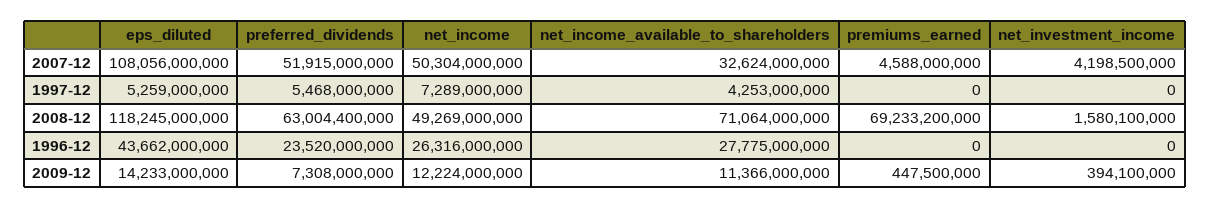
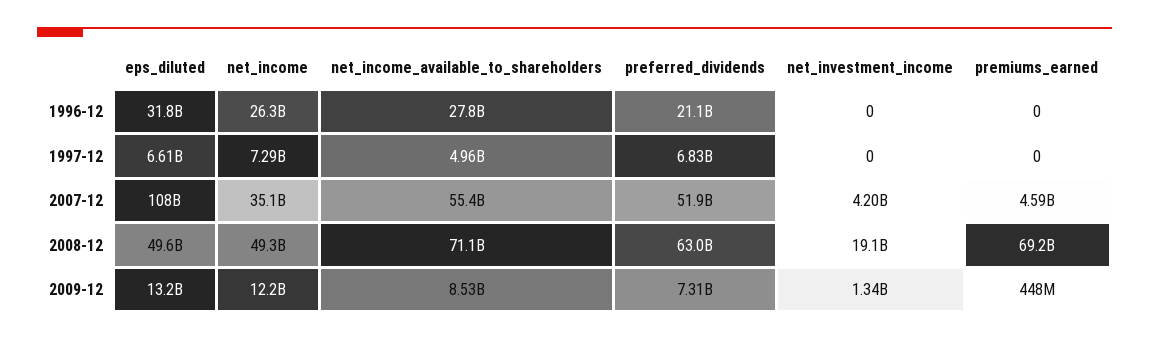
  {
    "eps_diluted": {
      "2007-12": 108056000000,
-     "1997-12": 5259000000,
+     "1997-12": 6610000000,
-     "2008-12": 118245000000,
+     "2008-12": 49600000000,
-     "1996-12": 43662000000,
+     "1996-12": 31800000000,
-     "2009-12": 14233000000
+     "2009-12": 13200000000
    },
    "preferred_dividends": {
      "2007-12": 51915000000,
-     "1997-12": 5468000000,
+     "1997-12": 6830000000,
      "2008-12": 63004400000,
-     "1996-12": 23520000000,
+     "1996-12": 21100000000,
      "2009-12": 7308000000
    },
    "net_income": {
-     "2007-12": 50304000000,
+     "2007-12": 35100000000,
      "1997-12": 7289000000,
      "2008-12": 49269000000,
      "1996-12": 26316000000,
      "2009-12": 12224000000
    },
    "net_income_available_to_shareholders": {
-     "2007-12": 32624000000,
+     "2007-12": 55400000000,
-     "1997-12": 4253000000,
+     "1997-12": 4960000000,
      "2008-12": 71064000000,
      "1996-12": 27775000000,
-     "2009-12": 11366000000
+     "2009-12": 8530000000
    },
    "premiums_earned": {
      "2007-12": 4588000000,
      "1997-12": 0,
      "2008-12": 69233200000,
      "1996-12": 0,
      "2009-12": 447500000
    },
    "net_investment_income": {
      "2007-12": 4198500000,
      "1997-12": 0,
-     "2008-12": 1580100000,
+     "2008-12": 19100000000,
      "1996-12": 0,
-     "2009-12": 394100000
+     "2009-12": 1340000000
    }
  }

